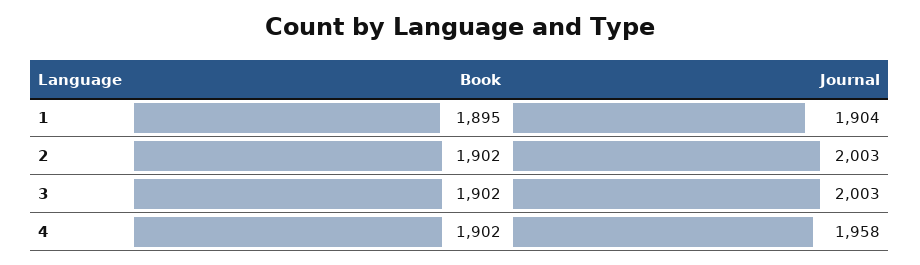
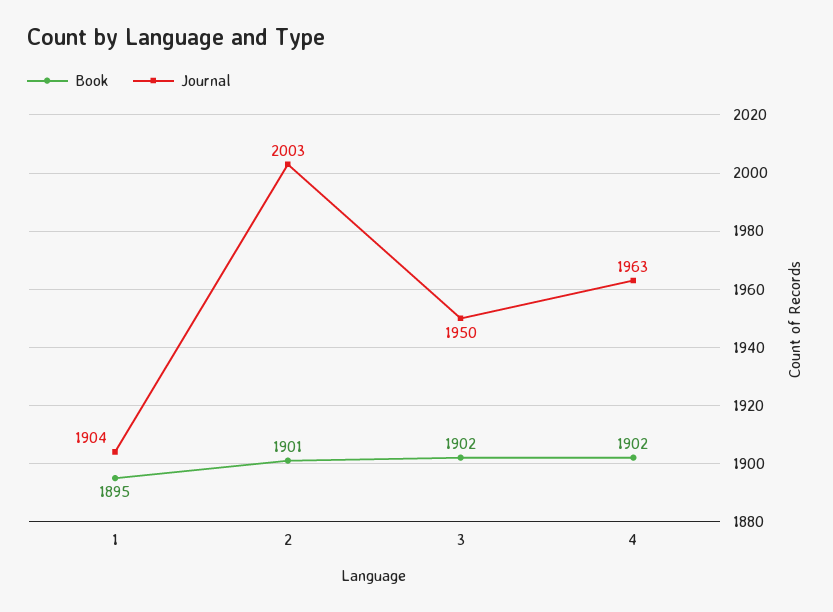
  {
    "Book": {
      "1": 1895,
-     "2": 1902,
+     "2": 1901,
      "3": 1902,
      "4": 1902
    },
    "Journal": {
      "1": 1904,
      "2": 2003,
-     "3": 2003,
+     "3": 1950,
-     "4": 1958
+     "4": 1963
    }
  }

